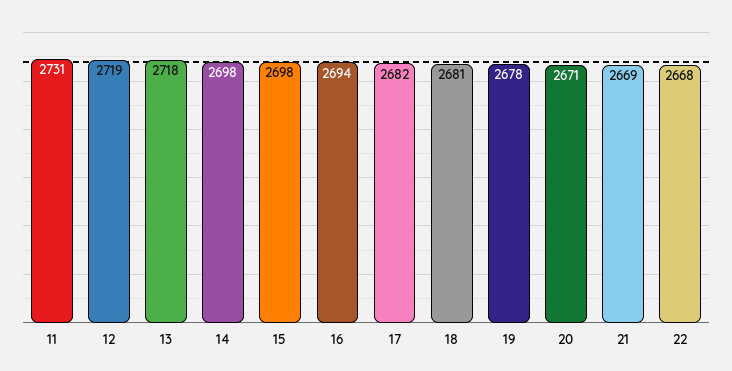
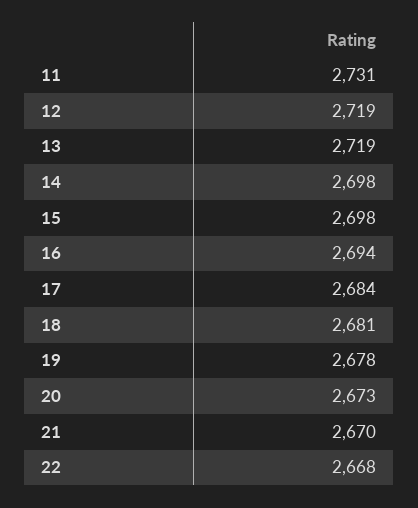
  {
    "11": 2731,
    "12": 2719,
-   "13": 2718,
+   "13": 2719,
    "14": 2698,
    "15": 2698,
    "16": 2694,
-   "17": 2682,
+   "17": 2684,
    "18": 2681,
    "19": 2678,
-   "20": 2671,
+   "20": 2673,
-   "21": 2669,
+   "21": 2670,
    "22": 2668
  }

